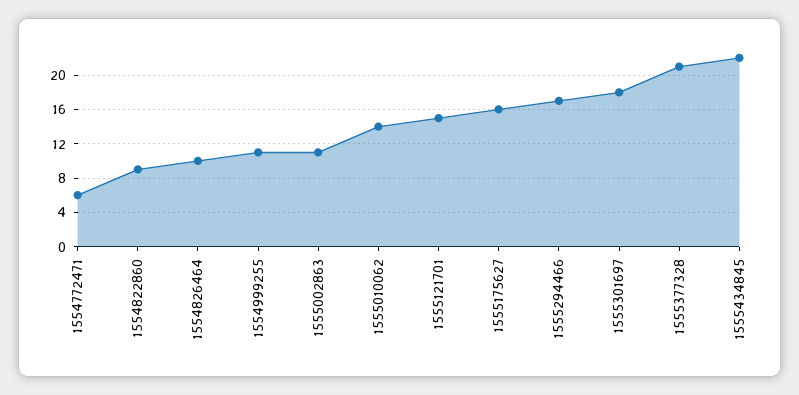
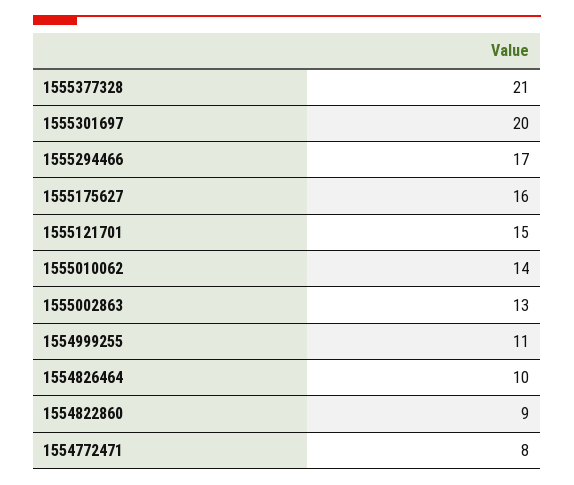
  {
-   "1554772471": 6,
+   "1554772471": 8,
    "1554822860": 9,
    "1554826464": 10,
    "1554999255": 11,
-   "1555002863": 11,
+   "1555002863": 13,
    "1555010062": 14,
    "1555121701": 15,
    "1555175627": 16,
    "1555294466": 17,
-   "1555301697": 18,
+   "1555301697": 20,
-   "1555377328": 21,
+   "1555377328": 21
-   "1555434845": 22
  }

